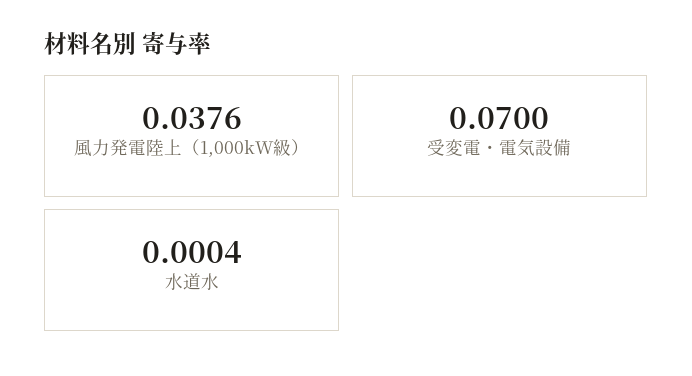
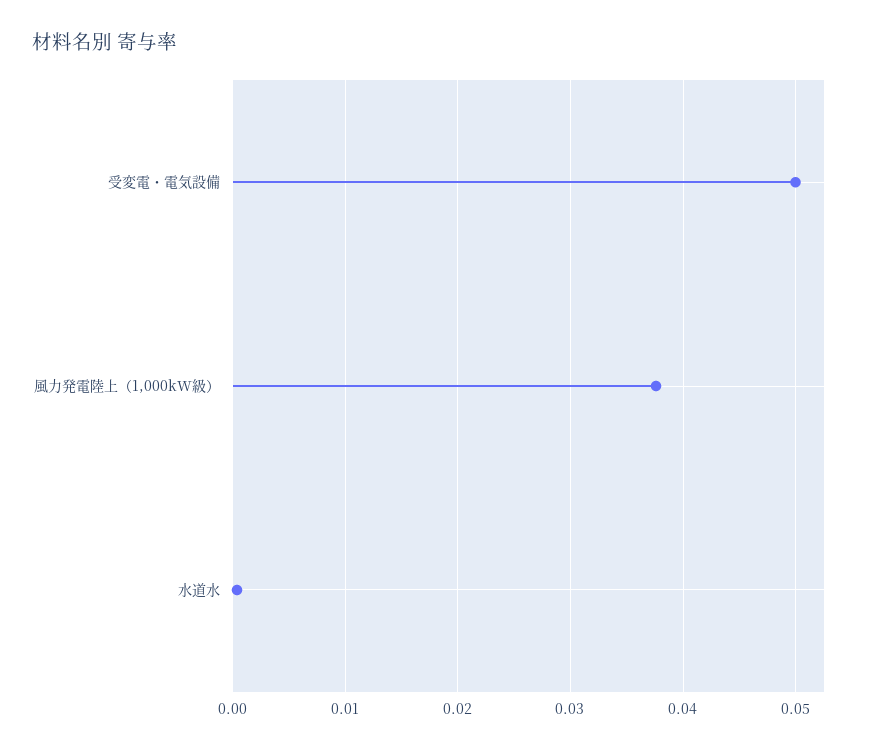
  {
    "風力発電陸上（1,000kW級）": 0.0376,
-   "受変電・電気設備": 0.07,
+   "受変電・電気設備": 0.05,
    "水道水": 0.0004
  }

